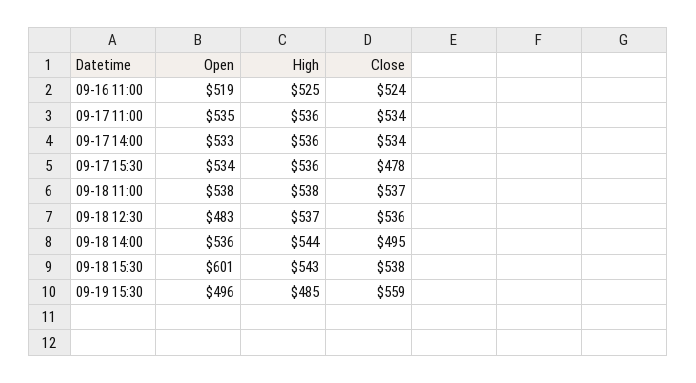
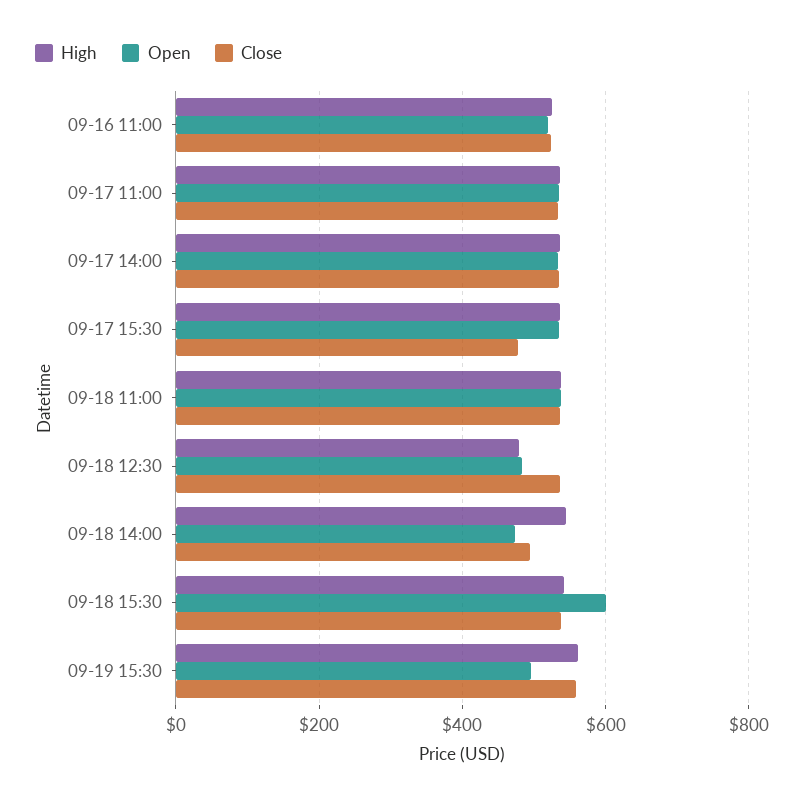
  {
    "Open": {
      "09-16 11:00": 519,
      "09-17 11:00": 535,
      "09-17 14:00": 533,
      "09-17 15:30": 534,
      "09-18 11:00": 538,
      "09-18 12:30": 483,
-     "09-18 14:00": 536,
+     "09-18 14:00": 480,
      "09-18 15:30": 601,
      "09-19 15:30": 496
    },
    "High": {
      "09-16 11:00": 525,
      "09-17 11:00": 536,
      "09-17 14:00": 536,
      "09-17 15:30": 536,
      "09-18 11:00": 538,
-     "09-18 12:30": 537,
+     "09-18 12:30": 480,
      "09-18 14:00": 544,
      "09-18 15:30": 543,
-     "09-19 15:30": 485
+     "09-19 15:30": 560
    },
    "Close": {
      "09-16 11:00": 524,
      "09-17 11:00": 534,
      "09-17 14:00": 534,
      "09-17 15:30": 478,
      "09-18 11:00": 537,
      "09-18 12:30": 536,
      "09-18 14:00": 495,
      "09-18 15:30": 538,
      "09-19 15:30": 559
    }
  }

